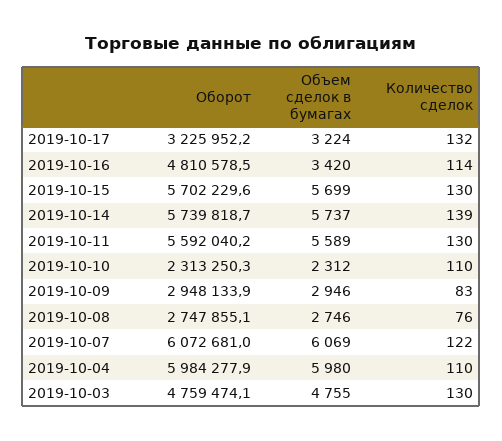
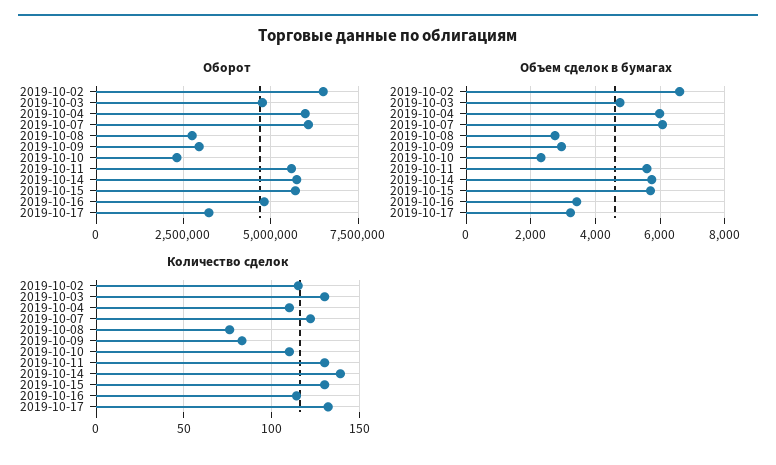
  {
    "Оборот": {
      "2019-10-17": 3225952.2,
      "2019-10-16": 4810578.5,
      "2019-10-15": 5702229.6,
      "2019-10-14": 5739818.7,
      "2019-10-11": 5592040.2,
      "2019-10-10": 2313250.3,
      "2019-10-09": 2948133.9,
      "2019-10-08": 2747855.1,
      "2019-10-07": 6072681,
      "2019-10-04": 5984277.9,
-     "2019-10-03": 4759474.1
+     "2019-10-03": 4759474.1,
+     "2019-10-02": 6500000
    },
    "Объем сделок в бумагах": {
      "2019-10-17": 3224,
      "2019-10-16": 3420,
      "2019-10-15": 5699,
      "2019-10-14": 5737,
      "2019-10-11": 5589,
      "2019-10-10": 2312,
      "2019-10-09": 2946,
      "2019-10-08": 2746,
      "2019-10-07": 6069,
      "2019-10-04": 5980,
-     "2019-10-03": 4755
+     "2019-10-03": 4755,
+     "2019-10-02": 6600
    },
    "Количество сделок": {
      "2019-10-17": 132,
      "2019-10-16": 114,
      "2019-10-15": 130,
      "2019-10-14": 139,
      "2019-10-11": 130,
      "2019-10-10": 110,
      "2019-10-09": 83,
      "2019-10-08": 76,
      "2019-10-07": 122,
      "2019-10-04": 110,
-     "2019-10-03": 130
+     "2019-10-03": 130,
+     "2019-10-02": 115
    }
  }

